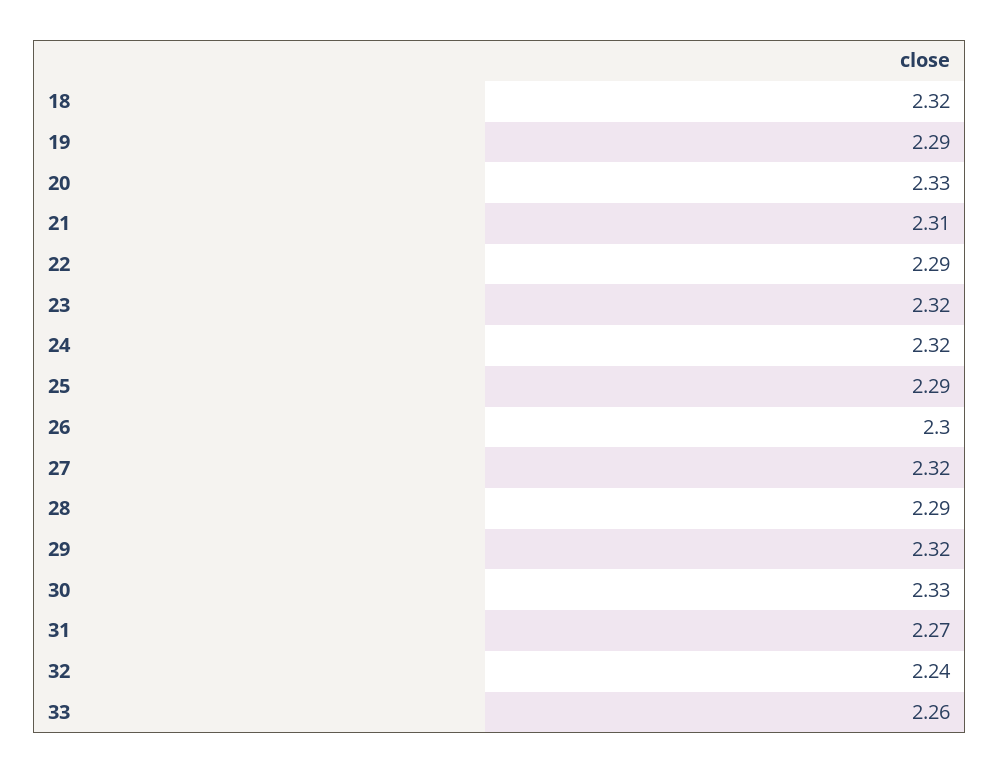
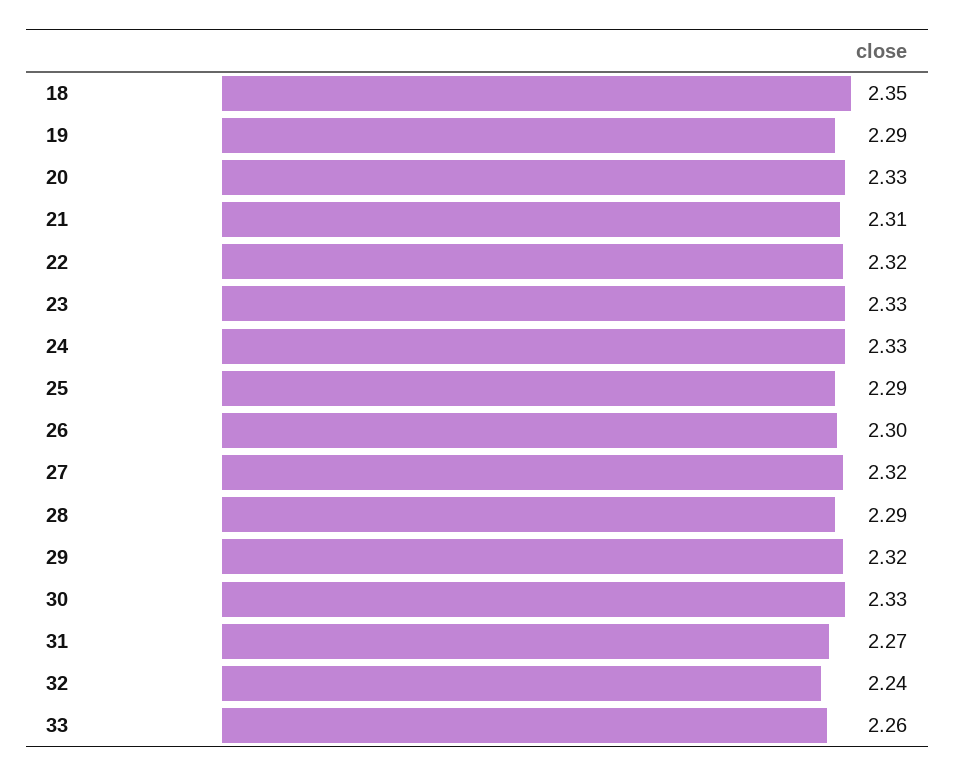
  {
-   "18": 2.32,
+   "18": 2.35,
    "19": 2.29,
    "20": 2.33,
    "21": 2.31,
-   "22": 2.29,
+   "22": 2.32,
-   "23": 2.32,
+   "23": 2.33,
-   "24": 2.32,
+   "24": 2.33,
    "25": 2.29,
    "26": 2.3,
    "27": 2.32,
    "28": 2.29,
    "29": 2.32,
    "30": 2.33,
    "31": 2.27,
    "32": 2.24,
    "33": 2.26
  }

